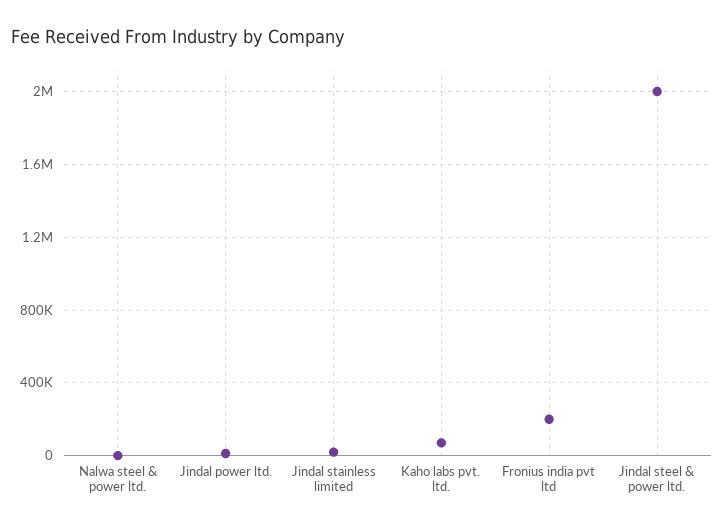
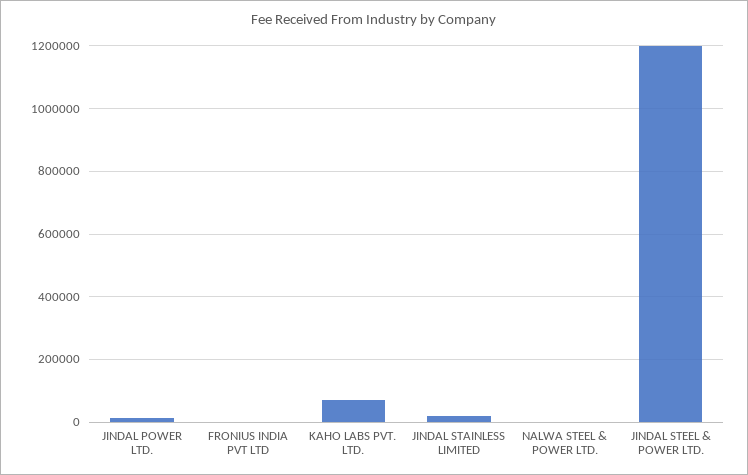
  {
    "Nalwa steel & power ltd.": 0,
    "Jindal power ltd.": 20000,
    "Jindal stainless limited": 20000,
    "Kaho labs pvt. ltd.": 80000,
-   "Fronius india pvt ltd": 200000,
+   "Fronius india pvt ltd": 0,
-   "Jindal steel & power ltd.": 2000000
+   "Jindal steel & power ltd.": 1200000
  }

